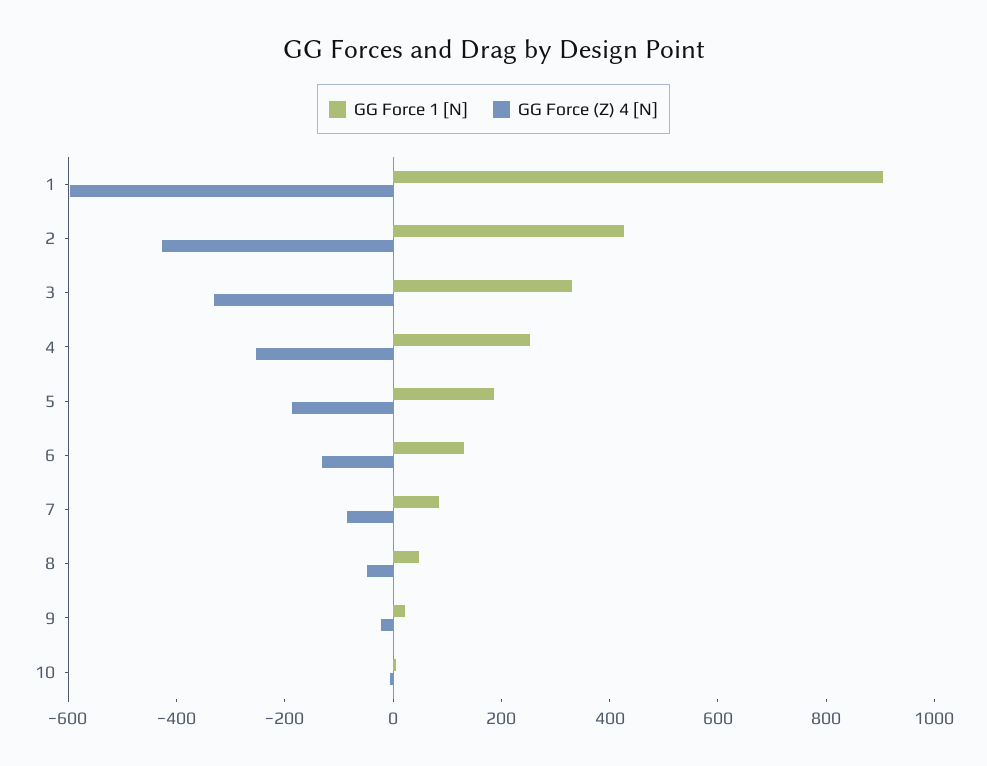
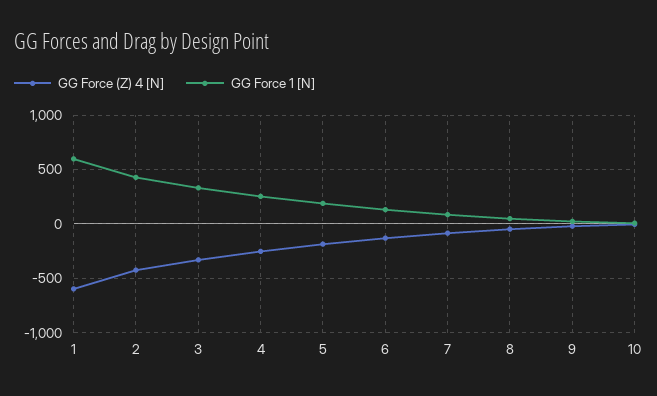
  {
    "GG Force 1 [N]": {
-     "1": 900,
+     "1": 600,
      "2": 450,
      "3": 350,
      "4": 250,
      "5": 200,
      "6": 150,
      "7": 100,
      "8": 50,
      "9": 0,
      "10": 0
    },
    "GG Force (Z) 4 [N]": {
      "1": -600,
      "2": -450,
      "3": -350,
      "4": -250,
      "5": -200,
      "6": -150,
      "7": -100,
      "8": -50,
      "9": 0,
      "10": 0
    }
  }

